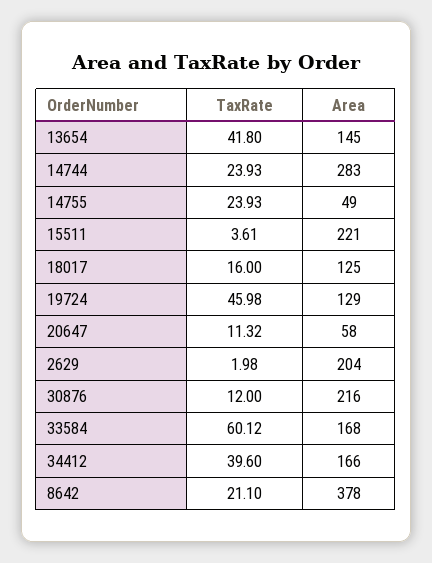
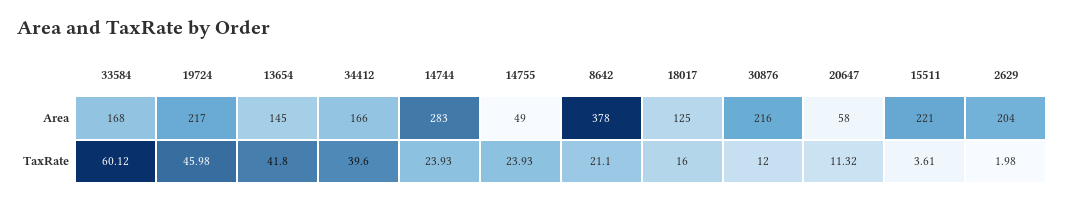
  {
    "TaxRate": {
      "13654": 41.8,
      "14744": 23.93,
      "14755": 23.93,
      "15511": 3.61,
      "18017": 16,
      "19724": 45.98,
      "20647": 11.32,
      "2629": 1.98,
      "30876": 12,
      "33584": 60.12,
      "34412": 39.6,
      "8642": 21.1
    },
    "Area": {
      "13654": 145,
      "14744": 283,
      "14755": 49,
      "15511": 221,
      "18017": 125,
-     "19724": 129,
+     "19724": 217,
      "20647": 58,
      "2629": 204,
      "30876": 216,
      "33584": 168,
      "34412": 166,
      "8642": 378
    }
  }

